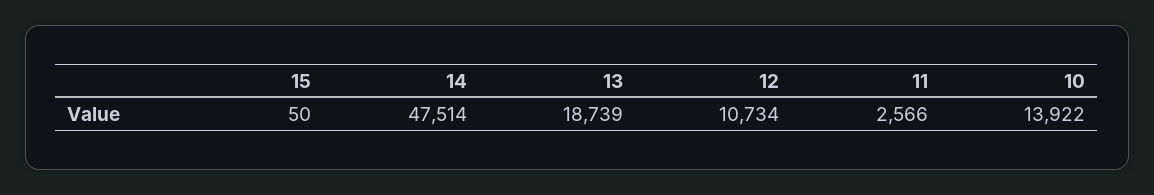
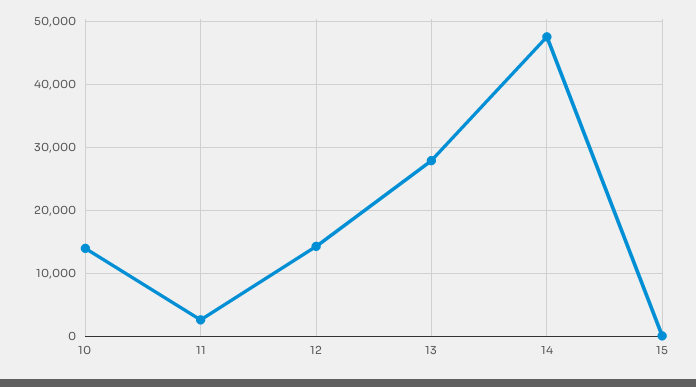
  {
    "15": 50,
    "14": 47514,
-   "13": 18739,
+   "13": 28000,
-   "12": 10734,
+   "12": 14000,
    "11": 2566,
    "10": 13922
  }

